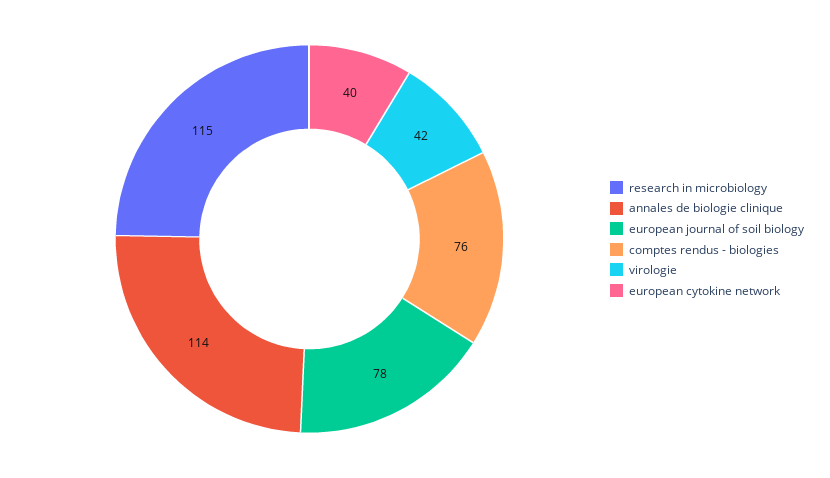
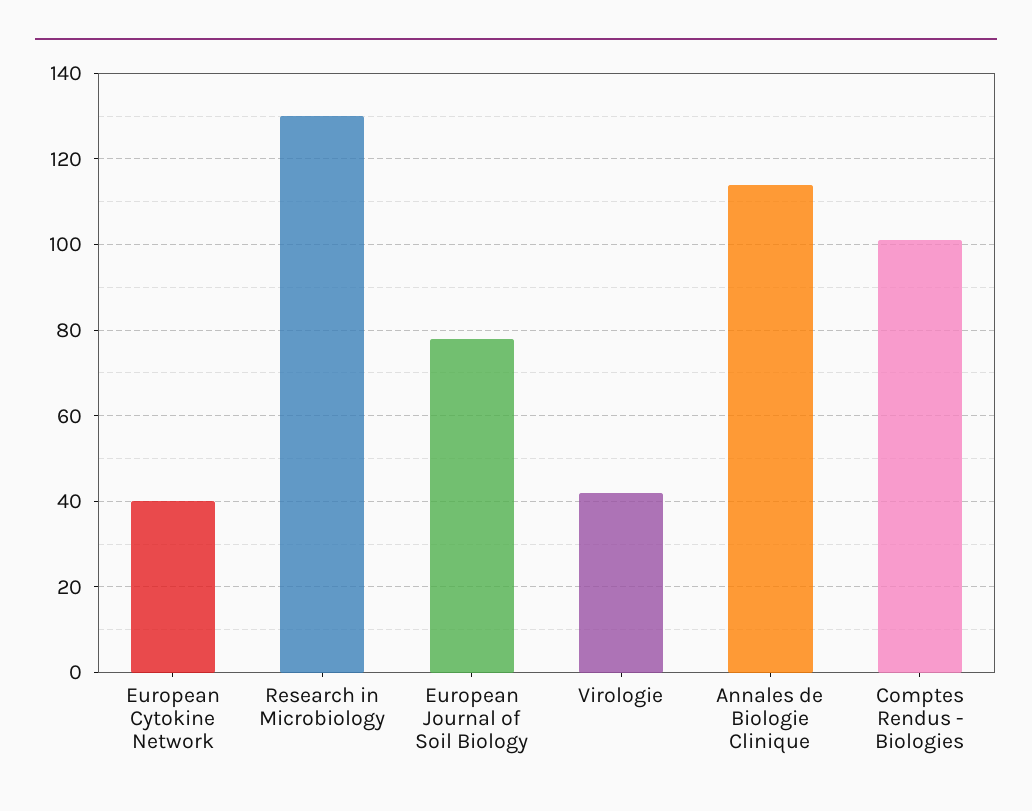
  {
-   "research in microbiology": 115,
+   "research in microbiology": 130,
    "annales de biologie clinique": 114,
    "european journal of soil biology": 78,
-   "comptes rendus - biologies": 76,
+   "comptes rendus - biologies": 100,
    "virologie": 42,
    "european cytokine network": 40
  }

